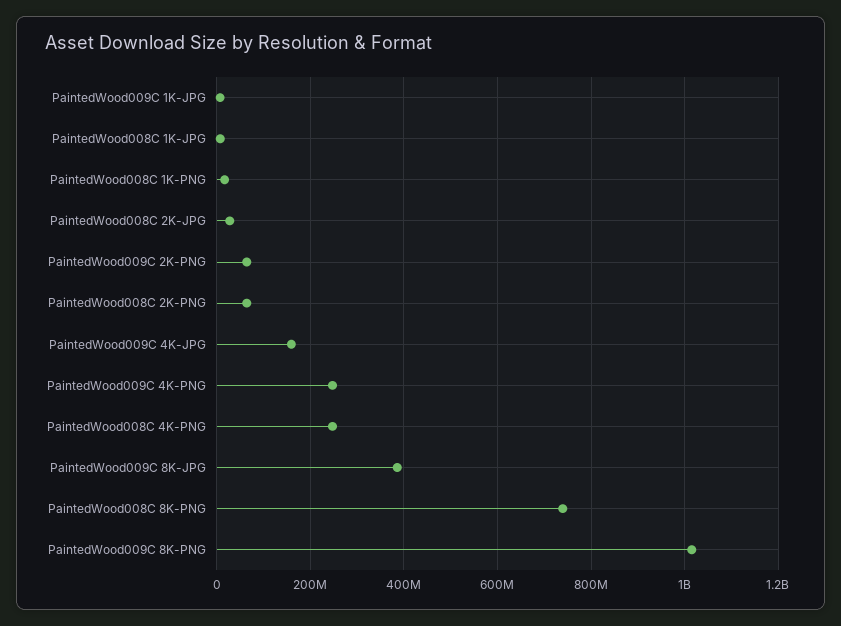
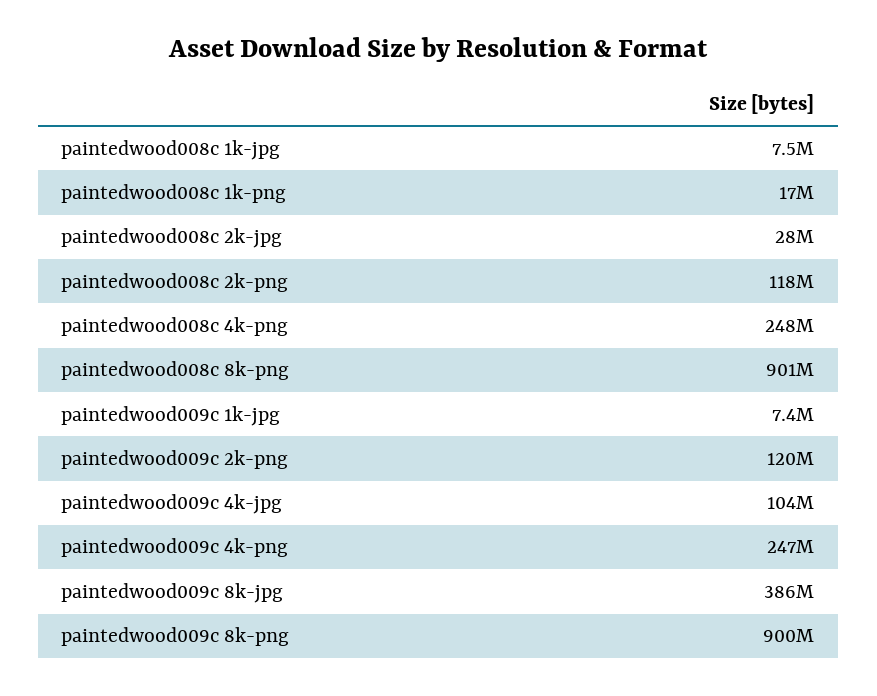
  {
    "PaintedWood009C 1K-JPG": 7400000,
    "PaintedWood008C 1K-JPG": 7500000,
    "PaintedWood008C 1K-PNG": 17000000,
    "PaintedWood008C 2K-JPG": 28000000,
-   "PaintedWood009C 2K-PNG": 60000000,
+   "PaintedWood009C 2K-PNG": 120000000,
-   "PaintedWood008C 2K-PNG": 60000000,
+   "PaintedWood008C 2K-PNG": 118000000,
-   "PaintedWood009C 4K-JPG": 160000000,
+   "PaintedWood009C 4K-JPG": 104000000,
    "PaintedWood009C 4K-PNG": 247000000,
    "PaintedWood008C 4K-PNG": 248000000,
    "PaintedWood009C 8K-JPG": 386000000,
-   "PaintedWood008C 8K-PNG": 740000000,
+   "PaintedWood008C 8K-PNG": 901000000,
-   "PaintedWood009C 8K-PNG": 1020000000
+   "PaintedWood009C 8K-PNG": 900000000
  }

